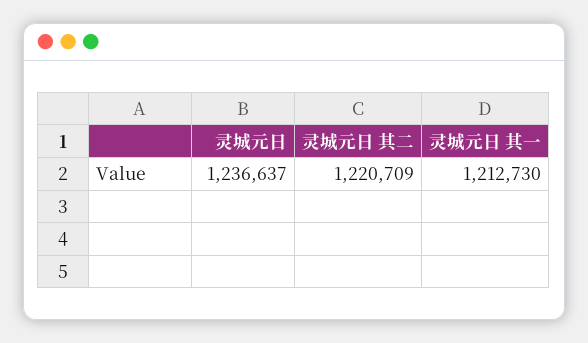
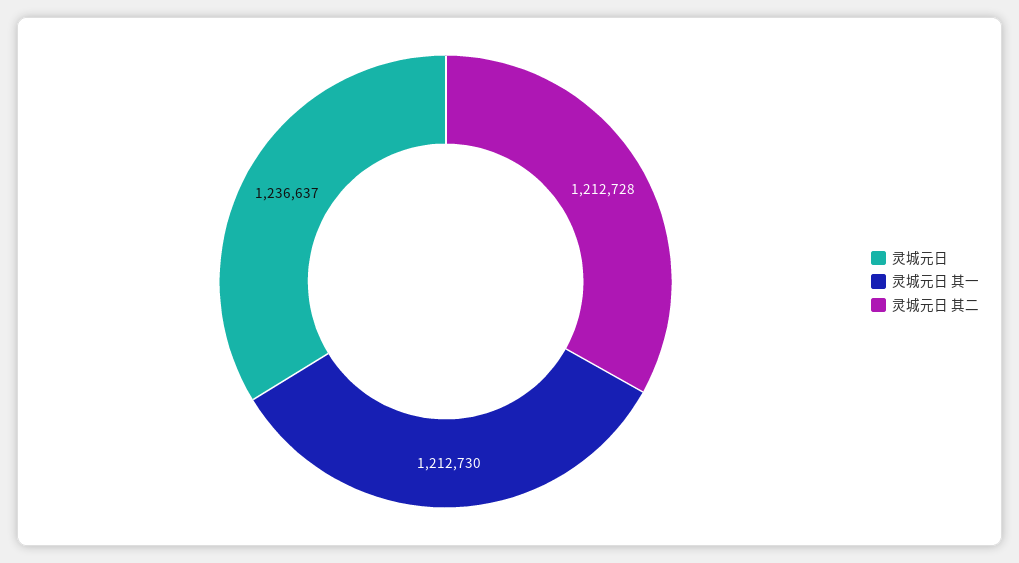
  {
    "灵城元日": 1236637,
-   "灵城元日 其二": 1220709,
+   "灵城元日 其二": 1212728,
    "灵城元日 其一": 1212730
  }

